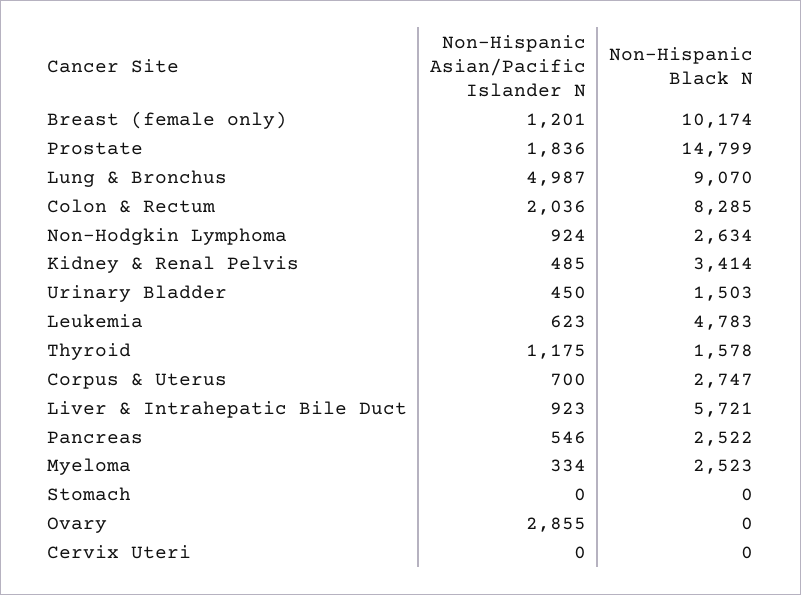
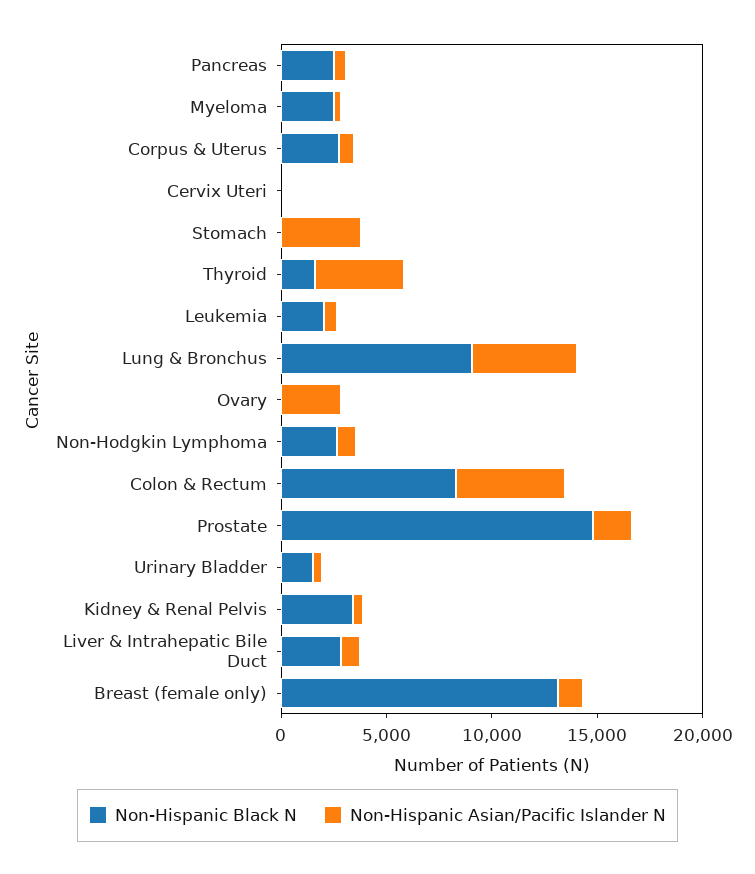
  {
    "Non-Hispanic Asian/Pacific Islander N": {
      "Breast (female only)": 1201,
      "Prostate": 1836,
      "Lung & Bronchus": 4987,
-     "Colon & Rectum": 2036,
+     "Colon & Rectum": 5000,
      "Non-Hodgkin Lymphoma": 924,
      "Kidney & Renal Pelvis": 485,
      "Urinary Bladder": 450,
      "Leukemia": 623,
-     "Thyroid": 1175,
+     "Thyroid": 4000,
      "Corpus & Uterus": 700,
      "Liver & Intrahepatic Bile Duct": 923,
      "Pancreas": 546,
      "Myeloma": 334,
-     "Stomach": 0,
+     "Stomach": 4000,
      "Ovary": 2855,
      "Cervix Uteri": 0
    },
    "Non-Hispanic Black N": {
-     "Breast (female only)": 10174,
+     "Breast (female only)": 13000,
      "Prostate": 14799,
      "Lung & Bronchus": 9070,
      "Colon & Rectum": 8285,
      "Non-Hodgkin Lymphoma": 2634,
      "Kidney & Renal Pelvis": 3414,
      "Urinary Bladder": 1503,
-     "Leukemia": 4783,
+     "Leukemia": 2000,
      "Thyroid": 1578,
      "Corpus & Uterus": 2747,
-     "Liver & Intrahepatic Bile Duct": 5721,
+     "Liver & Intrahepatic Bile Duct": 3000,
      "Pancreas": 2522,
      "Myeloma": 2523,
      "Stomach": 0,
      "Ovary": 0,
      "Cervix Uteri": 0
    }
  }

